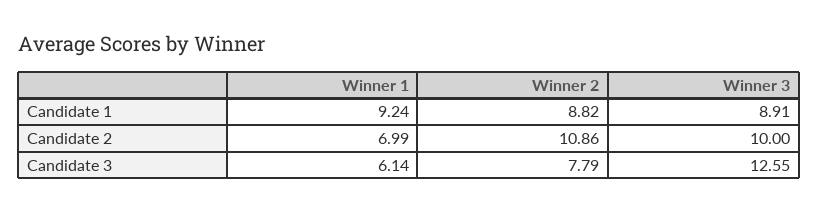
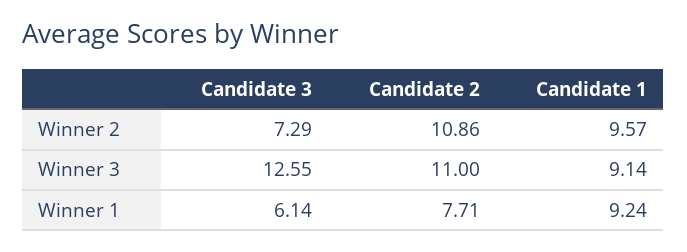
  {
    "Winner 1": {
      "Candidate 1": 9.24,
-     "Candidate 2": 6.99,
+     "Candidate 2": 7.71,
      "Candidate 3": 6.14
    },
    "Winner 2": {
-     "Candidate 1": 8.82,
+     "Candidate 1": 9.57,
      "Candidate 2": 10.86,
-     "Candidate 3": 7.79
+     "Candidate 3": 7.29
    },
    "Winner 3": {
-     "Candidate 1": 8.91,
+     "Candidate 1": 9.14,
-     "Candidate 2": 10,
+     "Candidate 2": 11,
      "Candidate 3": 12.55
    }
  }

